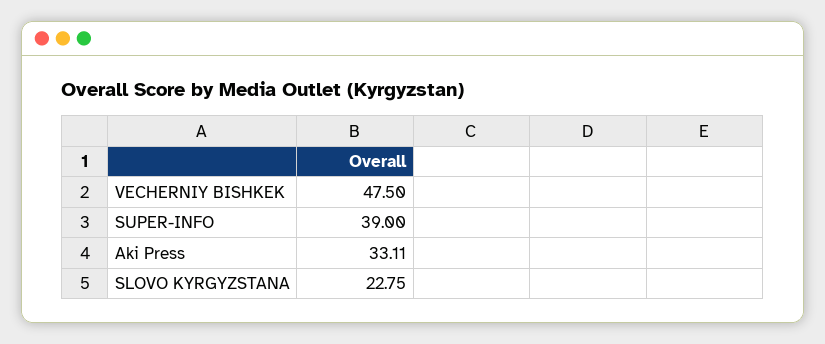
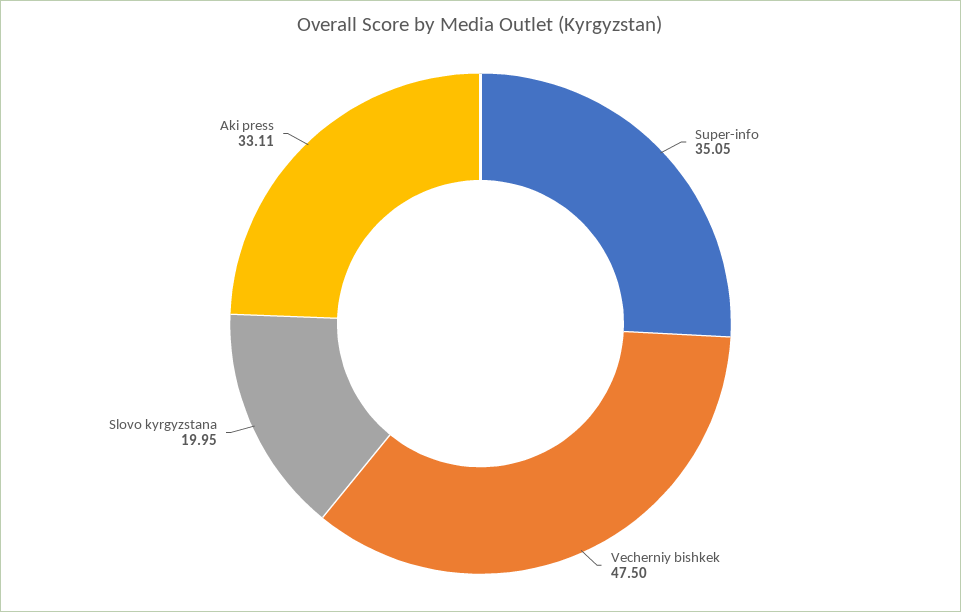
  {
    "VECHERNIY BISHKEK": 47.5,
-   "SUPER-INFO": 39,
+   "SUPER-INFO": 35.05,
    "Aki Press": 33.11,
-   "SLOVO KYRGYZSTANA": 22.75
+   "SLOVO KYRGYZSTANA": 19.95
  }

